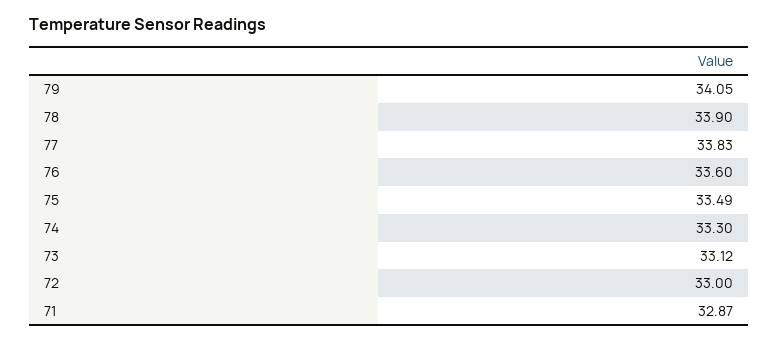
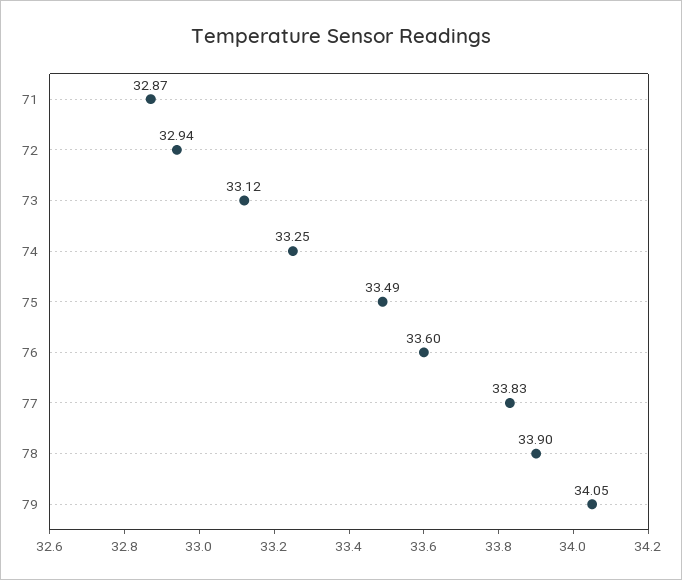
  {
    "79": 34.05,
    "78": 33.9,
    "77": 33.83,
    "76": 33.6,
    "75": 33.49,
-   "74": 33.3,
+   "74": 33.25,
    "73": 33.12,
-   "72": 33,
+   "72": 32.94,
    "71": 32.87
  }

